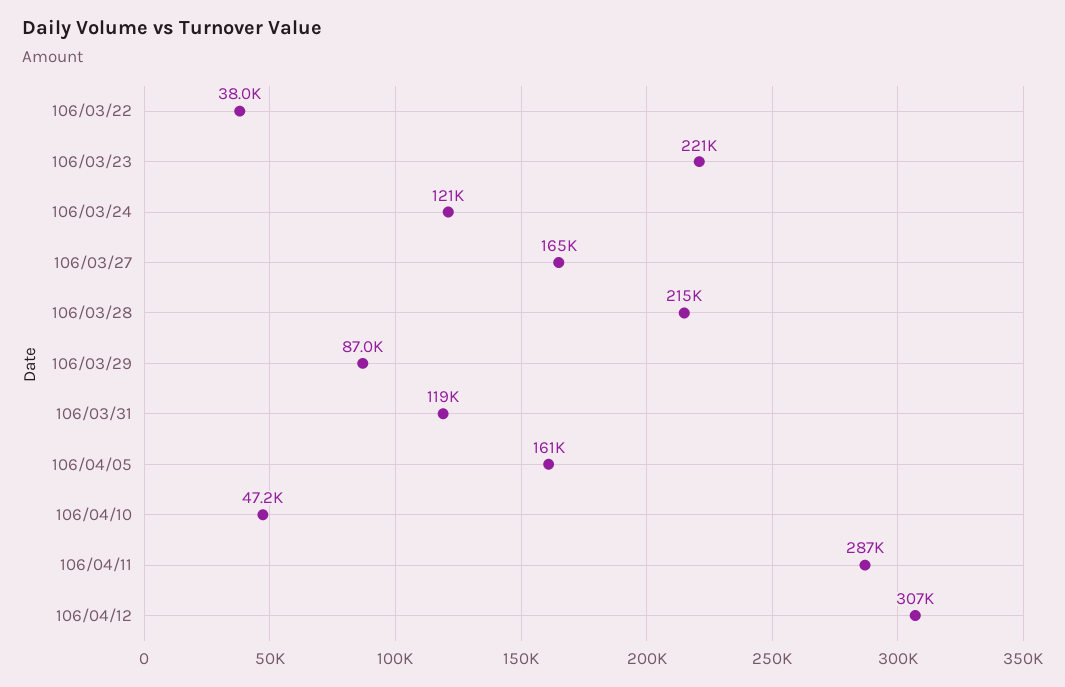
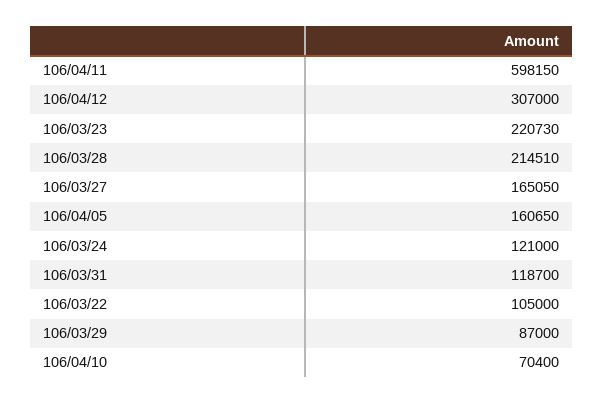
  {
-   "106/03/22": 38000,
+   "106/03/22": 105000,
    "106/03/23": 220730,
    "106/03/24": 121000,
    "106/03/27": 165050,
    "106/03/28": 214510,
    "106/03/29": 87000,
    "106/03/31": 118700,
    "106/04/05": 160650,
-   "106/04/10": 47200,
+   "106/04/10": 70400,
-   "106/04/11": 287000,
+   "106/04/11": 598150,
    "106/04/12": 307000
  }

